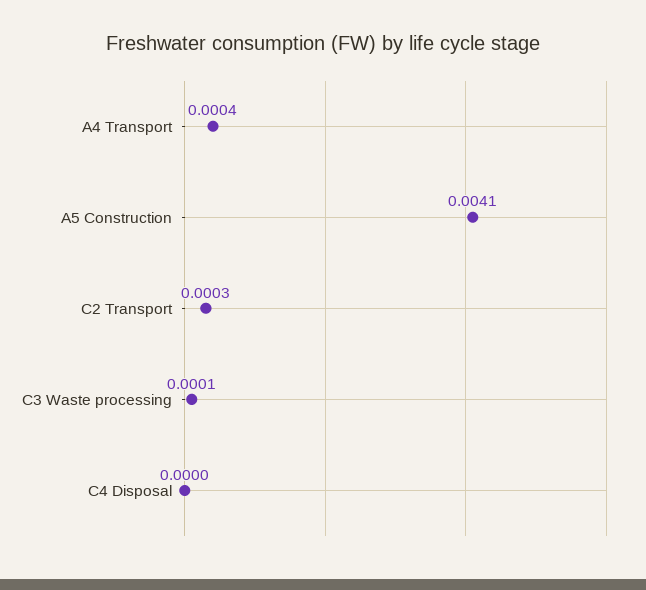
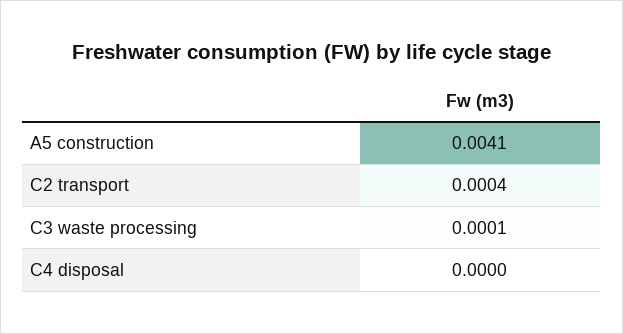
  {
-   "A4 Transport": 0.0004,
    "A5 Construction": 0.0041,
-   "C2 Transport": 0.0003,
+   "C2 Transport": 0.0004,
    "C3 Waste processing": 0.0001,
    "C4 Disposal": 0
  }

